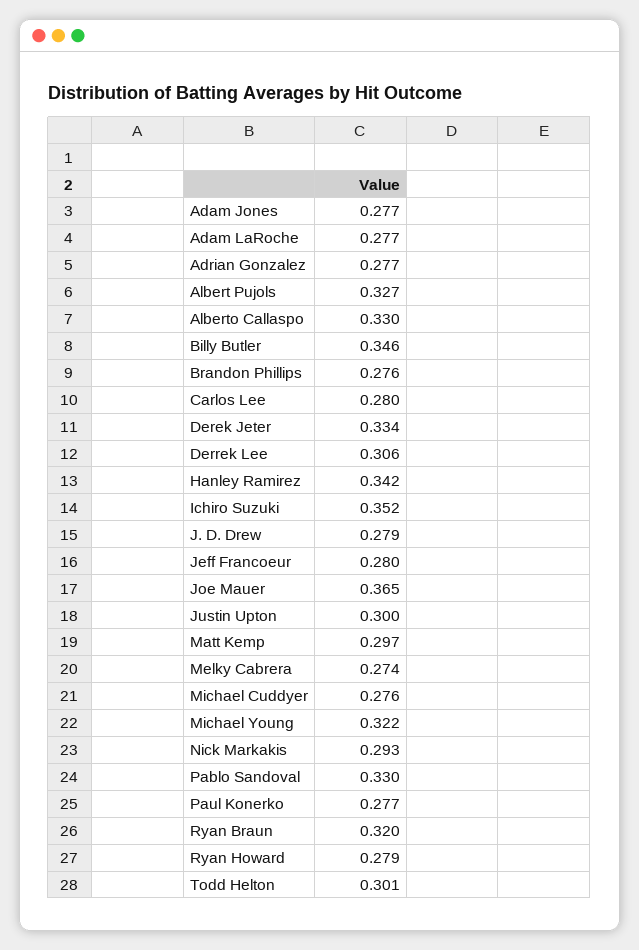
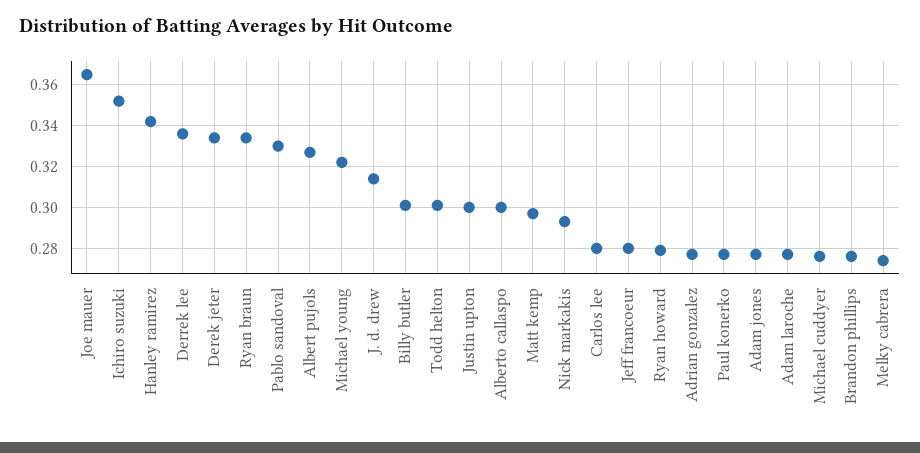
  {
    "Adam Jones": 0.277,
    "Adam LaRoche": 0.277,
    "Adrian Gonzalez": 0.277,
    "Albert Pujols": 0.327,
-   "Alberto Callaspo": 0.33,
+   "Alberto Callaspo": 0.3,
-   "Billy Butler": 0.346,
+   "Billy Butler": 0.3,
    "Brandon Phillips": 0.276,
    "Carlos Lee": 0.28,
    "Derek Jeter": 0.334,
-   "Derrek Lee": 0.306,
+   "Derrek Lee": 0.335,
    "Hanley Ramirez": 0.342,
    "Ichiro Suzuki": 0.352,
-   "J. D. Drew": 0.279,
+   "J. D. Drew": 0.315,
    "Jeff Francoeur": 0.28,
    "Joe Mauer": 0.365,
    "Justin Upton": 0.3,
    "Matt Kemp": 0.297,
    "Melky Cabrera": 0.274,
    "Michael Cuddyer": 0.276,
    "Michael Young": 0.322,
    "Nick Markakis": 0.293,
    "Pablo Sandoval": 0.33,
    "Paul Konerko": 0.277,
-   "Ryan Braun": 0.32,
+   "Ryan Braun": 0.335,
    "Ryan Howard": 0.279,
    "Todd Helton": 0.301
  }

